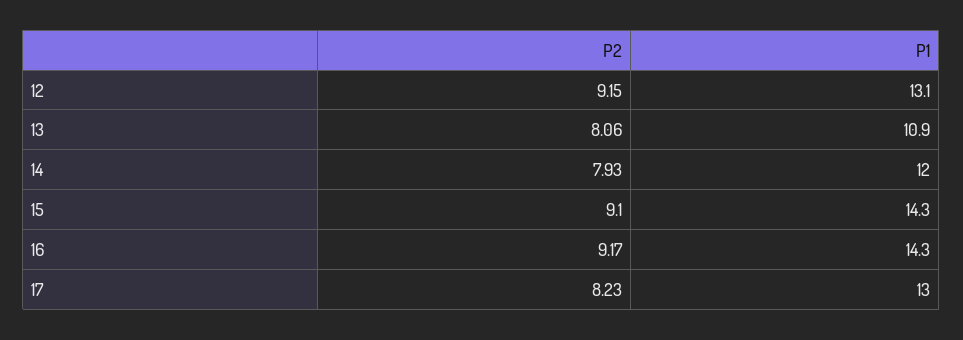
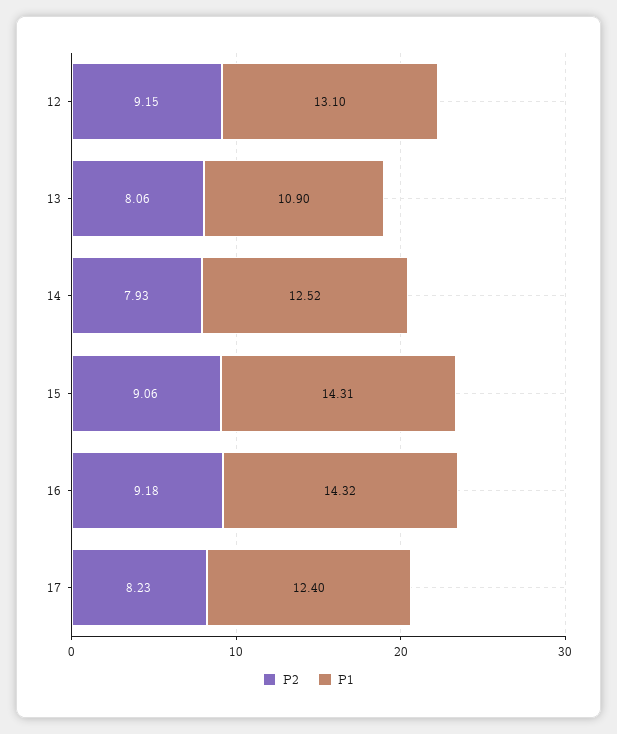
  {
    "P2": {
      "12": 9.15,
      "13": 8.06,
      "14": 7.93,
-     "15": 9.1,
+     "15": 9.06,
-     "16": 9.17,
+     "16": 9.18,
      "17": 8.23
    },
    "P1": {
      "12": 13.1,
      "13": 10.9,
-     "14": 12,
+     "14": 12.52,
      "15": 14.31,
      "16": 14.32,
-     "17": 13
+     "17": 12.4
    }
  }

